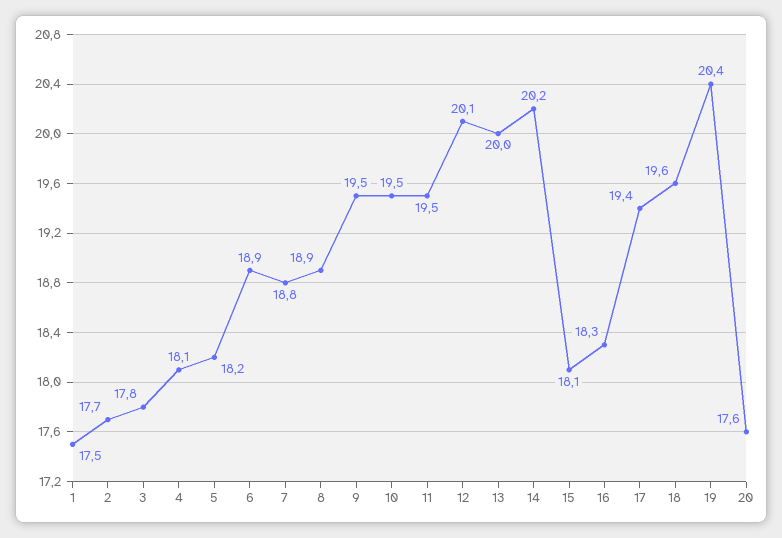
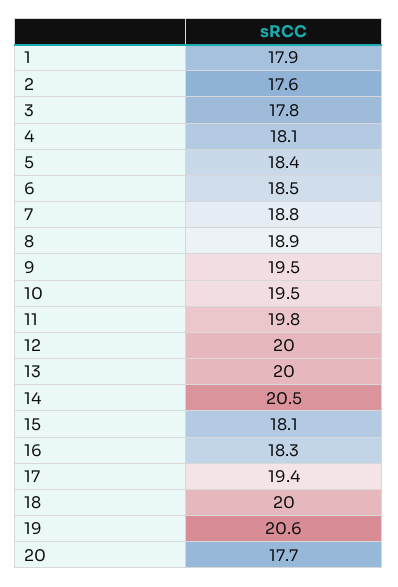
  {
-   "1": 17.5,
+   "1": 17.9,
-   "2": 17.7,
+   "2": 17.6,
    "3": 17.8,
    "4": 18.1,
-   "5": 18.2,
+   "5": 18.4,
-   "6": 18.9,
+   "6": 18.5,
    "7": 18.8,
    "8": 18.9,
    "9": 19.5,
    "10": 19.5,
-   "11": 19.5,
+   "11": 19.8,
-   "12": 20.1,
+   "12": 20,
    "13": 20,
-   "14": 20.2,
+   "14": 20.5,
    "15": 18.1,
    "16": 18.3,
    "17": 19.4,
-   "18": 19.6,
+   "18": 20,
-   "19": 20.4,
+   "19": 20.6,
-   "20": 17.6
+   "20": 17.7
  }

